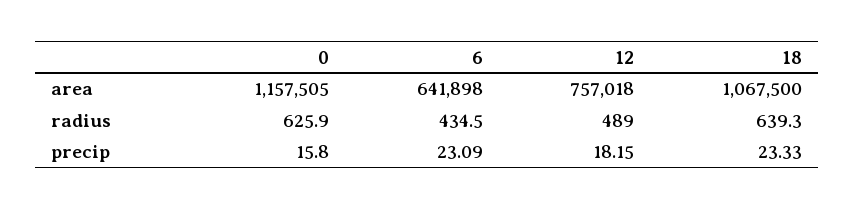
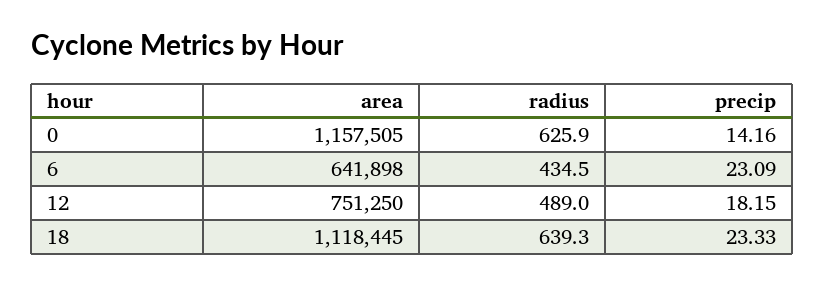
  {
    "0": {
      "area": 1157505,
      "radius": 625.9,
-     "precip": 15.8
+     "precip": 14.16
    },
    "6": {
      "area": 641898,
      "radius": 434.5,
      "precip": 23.09
    },
    "12": {
-     "area": 757018,
+     "area": 751250,
      "radius": 489,
      "precip": 18.15
    },
    "18": {
-     "area": 1067500,
+     "area": 1118445,
      "radius": 639.3,
      "precip": 23.33
    }
  }

